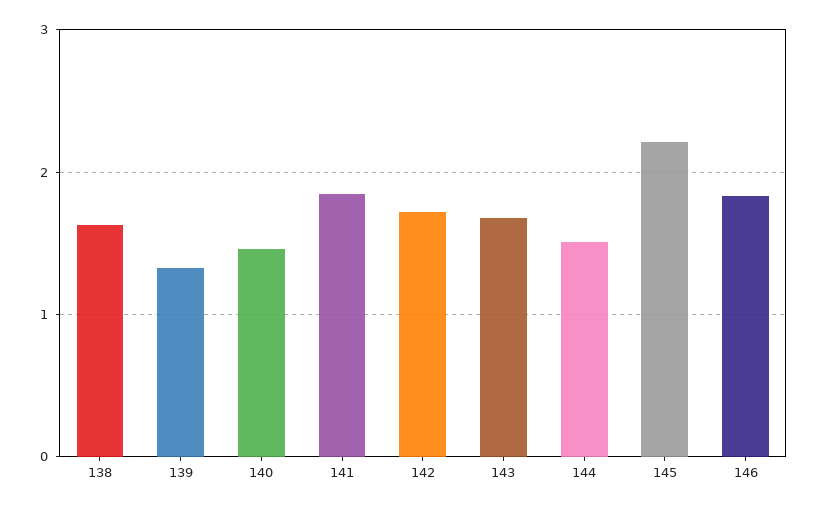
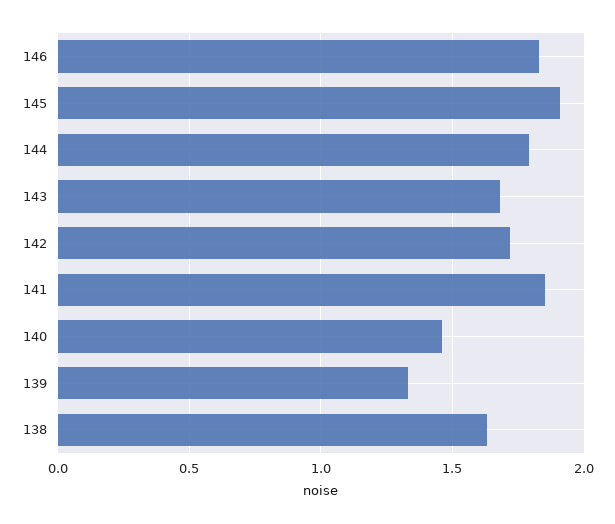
  {
    "138": 1.65,
    "139": 1.35,
    "140": 1.45,
    "141": 1.85,
    "142": 1.7,
    "143": 1.7,
-   "144": 1.5,
+   "144": 1.8,
-   "145": 2.2,
+   "145": 1.9,
    "146": 1.85
  }

